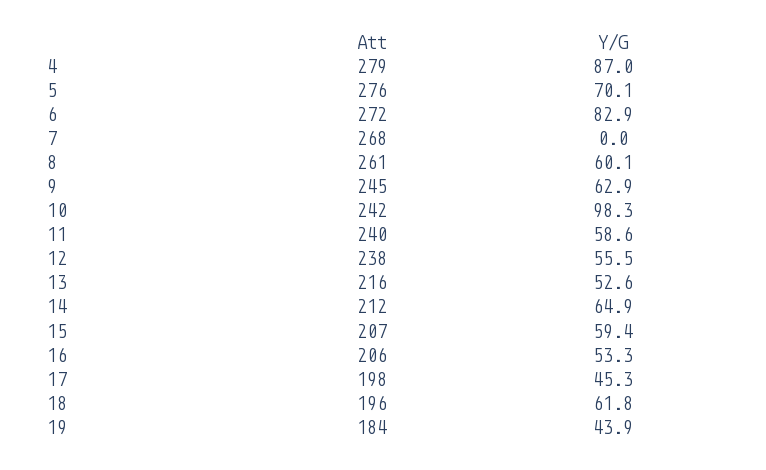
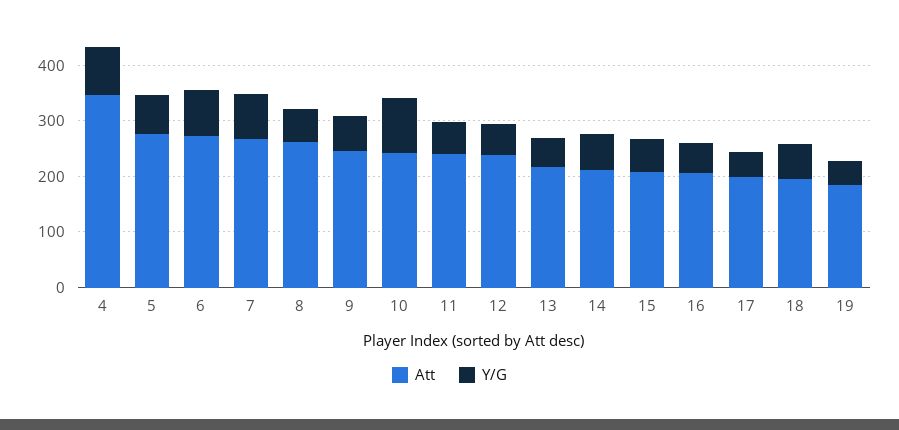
  {
    "Att": {
-     "4": 279,
+     "4": 340,
      "5": 276,
      "6": 272,
      "7": 268,
      "8": 261,
      "9": 245,
      "10": 242,
      "11": 240,
      "12": 238,
      "13": 216,
      "14": 212,
      "15": 207,
      "16": 206,
      "17": 198,
      "18": 196,
      "19": 184
    },
    "Y/G": {
      "4": 87,
      "5": 70.1,
      "6": 82.9,
-     "7": 0,
+     "7": 80,
      "8": 60.1,
      "9": 62.9,
      "10": 98.3,
      "11": 58.6,
      "12": 55.5,
      "13": 52.6,
      "14": 64.9,
      "15": 59.4,
      "16": 53.3,
      "17": 45.3,
      "18": 61.8,
      "19": 43.9
    }
  }

